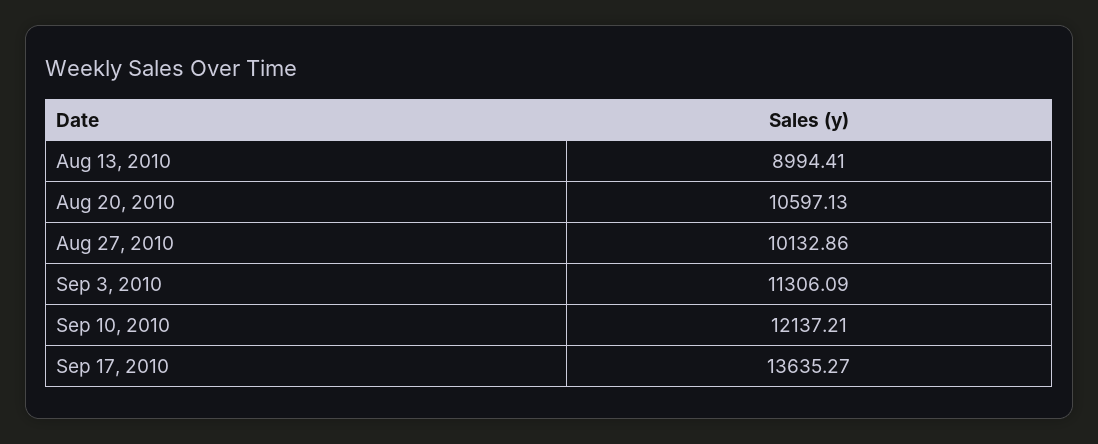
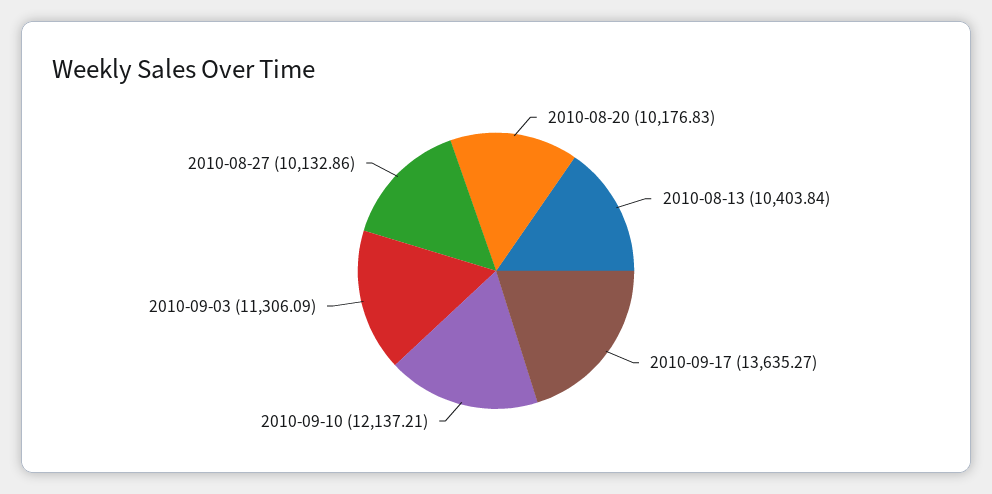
  {
-   "Aug 13, 2010": 8994.41,
+   "Aug 13, 2010": 10403.84,
-   "Aug 20, 2010": 10597.13,
+   "Aug 20, 2010": 10176.83,
    "Aug 27, 2010": 10132.86,
    "Sep 3, 2010": 11306.09,
    "Sep 10, 2010": 12137.21,
    "Sep 17, 2010": 13635.27
  }

